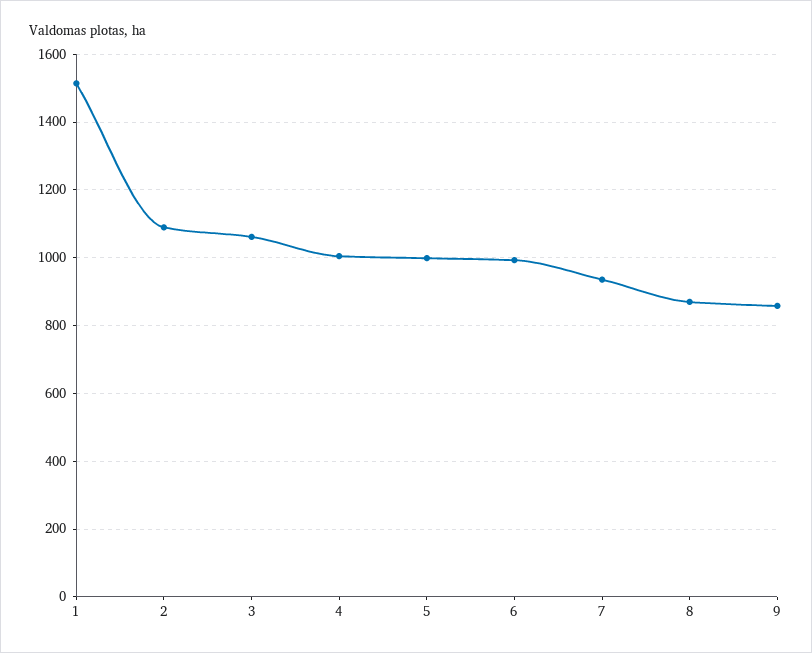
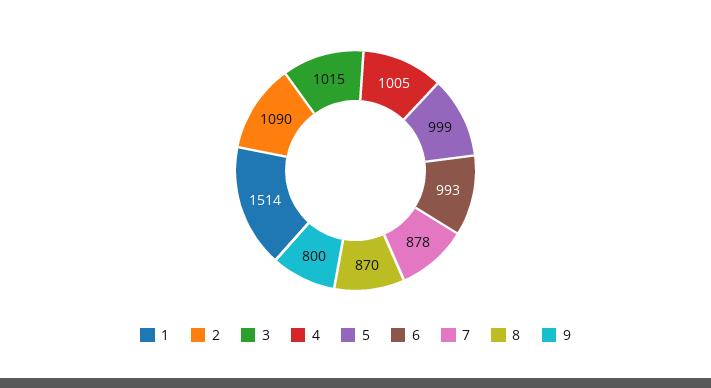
  {
    "1": 1514,
    "2": 1090,
-   "3": 1060,
+   "3": 1015,
    "4": 1005,
    "5": 999,
    "6": 993,
-   "7": 940,
+   "7": 878,
    "8": 870,
-   "9": 860
+   "9": 800
  }

